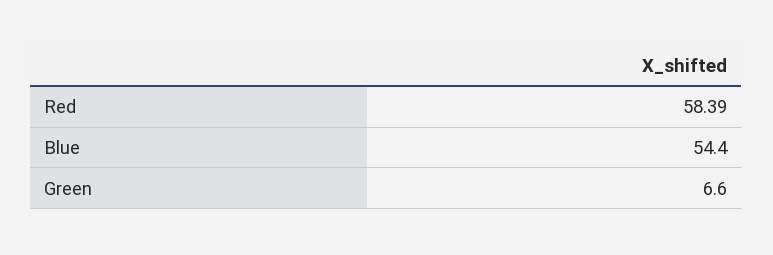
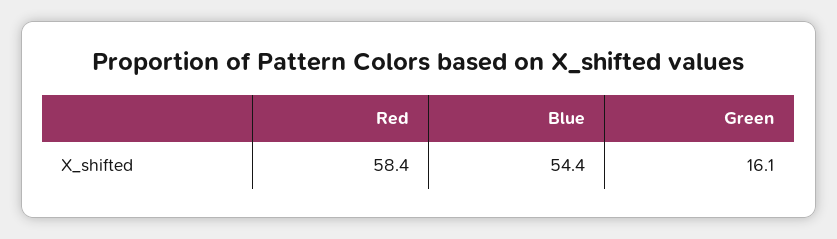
  {
    "Red": 58.39,
    "Blue": 54.4,
-   "Green": 6.6
+   "Green": 16.1
  }

